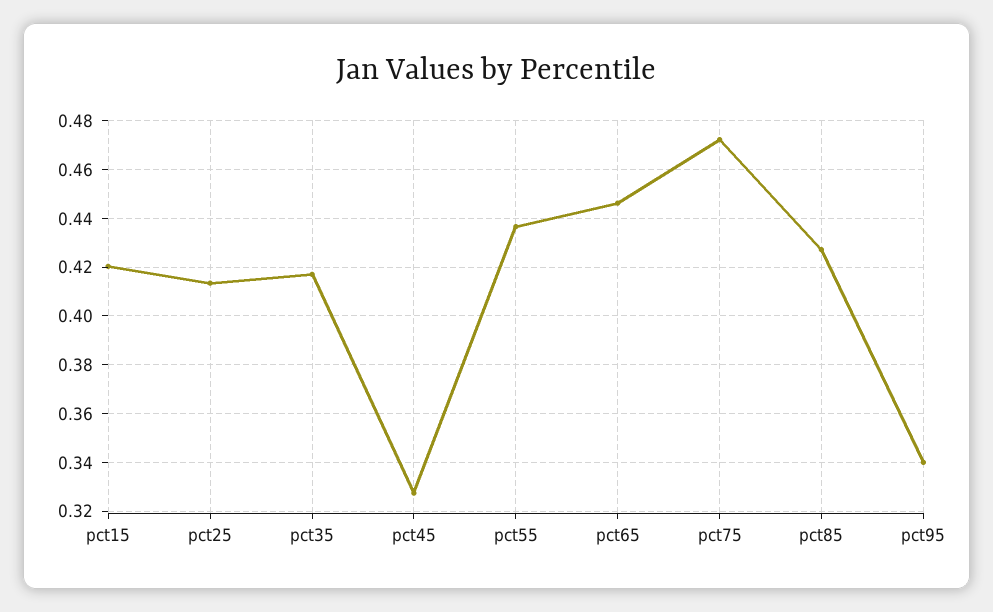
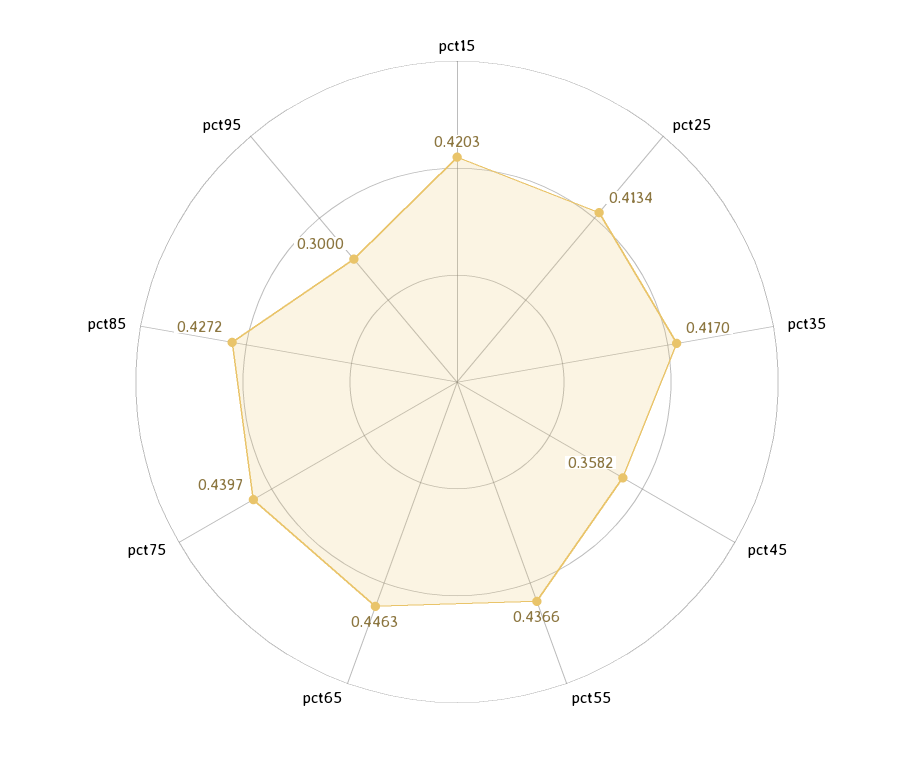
  {
    "pct15": 0.4203,
    "pct25": 0.4134,
    "pct35": 0.417,
-   "pct45": 0.3275,
+   "pct45": 0.3582,
    "pct55": 0.4366,
    "pct65": 0.4463,
-   "pct75": 0.4725,
+   "pct75": 0.4397,
    "pct85": 0.4272,
-   "pct95": 0.34
+   "pct95": 0.3
  }

